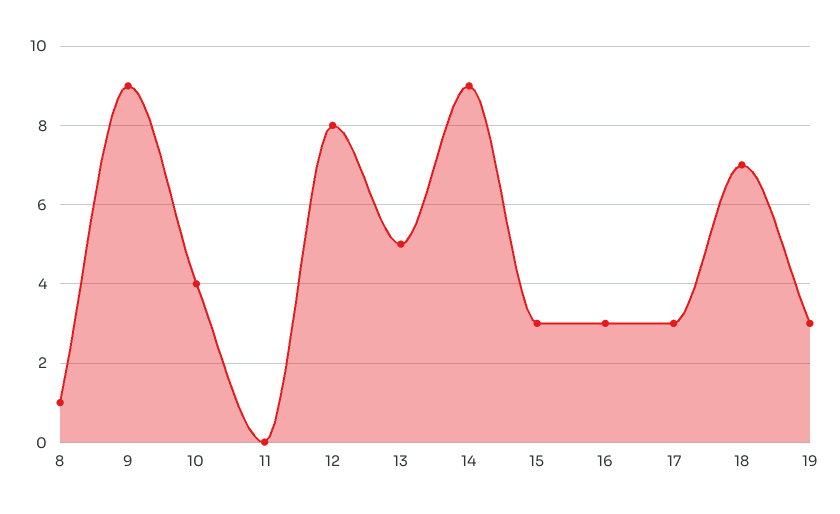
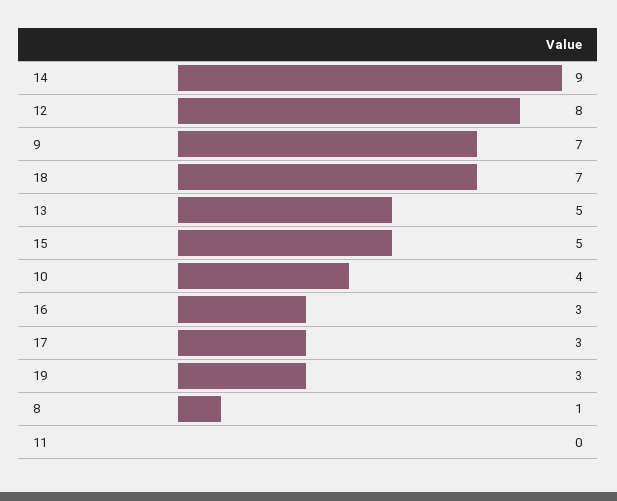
  {
    "8": 1,
-   "9": 9,
+   "9": 7,
    "10": 4,
    "11": 0,
    "12": 8,
    "13": 5,
    "14": 9,
-   "15": 3,
+   "15": 5,
    "16": 3,
    "17": 3,
    "18": 7,
    "19": 3
  }

